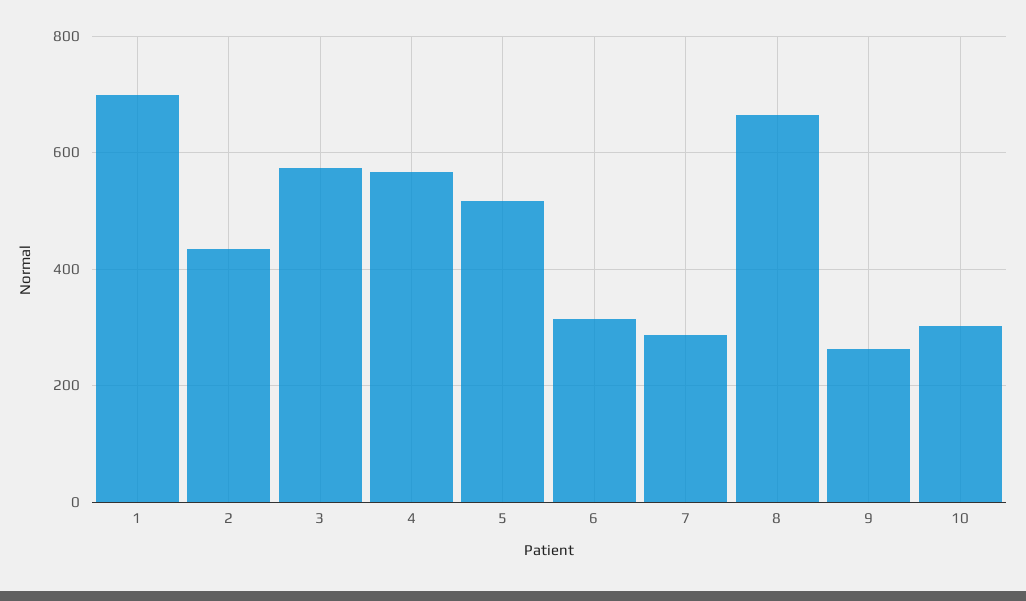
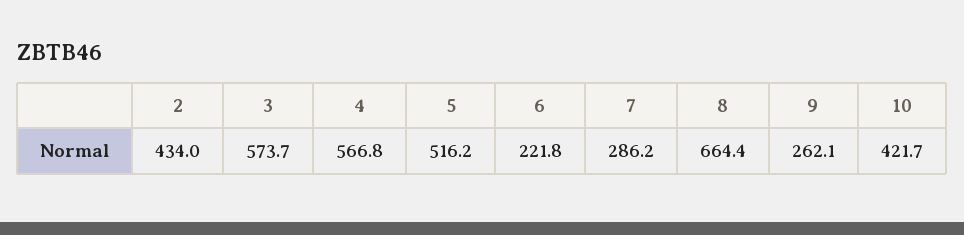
  {
-   "1": 700,
    "2": 434,
    "3": 573.7,
    "4": 566.8,
    "5": 516.2,
-   "6": 320,
+   "6": 221.8,
    "7": 286.2,
    "8": 664.4,
    "9": 262.1,
-   "10": 300
+   "10": 421.7
  }

